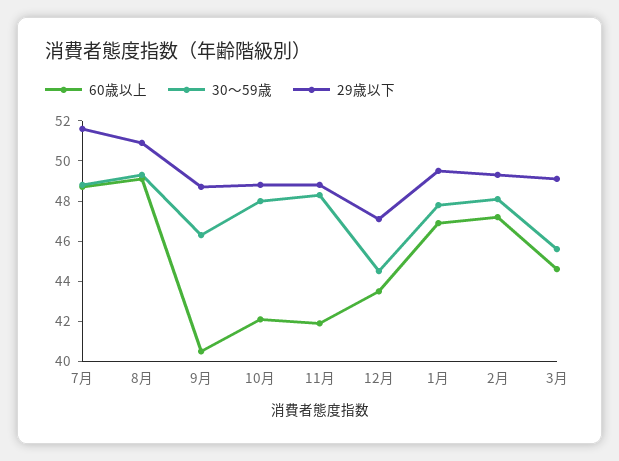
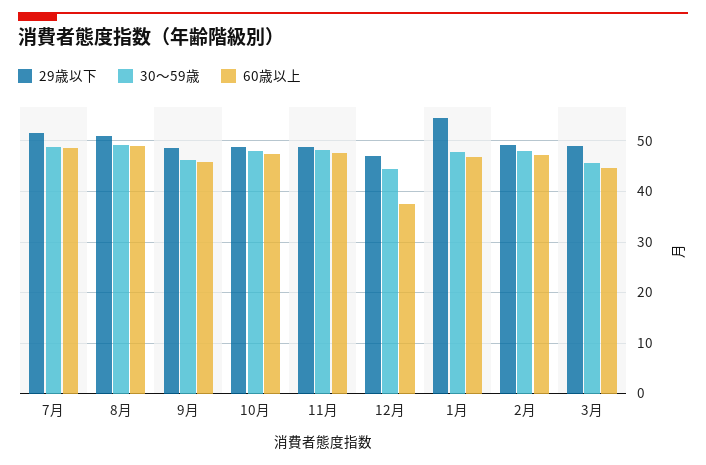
  {
    "60歳以上": {
      "7月": 48.5,
      "8月": 49,
-     "9月": 40.5,
+     "9月": 46,
-     "10月": 42,
+     "10月": 48,
-     "11月": 42,
+     "11月": 48,
-     "12月": 43.5,
+     "12月": 38,
      "1月": 47,
      "2月": 47,
      "3月": 44.5
    },
    "30～59歳": {
      "7月": 49,
      "8月": 49.5,
      "9月": 46.5,
      "10月": 48,
      "11月": 48.5,
      "12月": 44.5,
      "1月": 48,
      "2月": 48,
      "3月": 45.5
    },
    "29歳以下": {
      "7月": 51.5,
      "8月": 51,
      "9月": 48.5,
      "10月": 49,
      "11月": 49,
      "12月": 47,
-     "1月": 49.5,
+     "1月": 54,
      "2月": 49.5,
      "3月": 49
    }
  }

